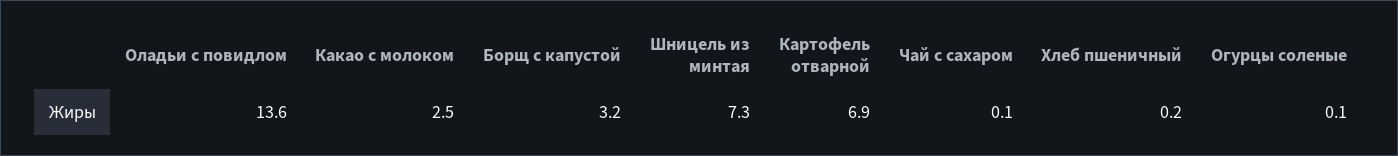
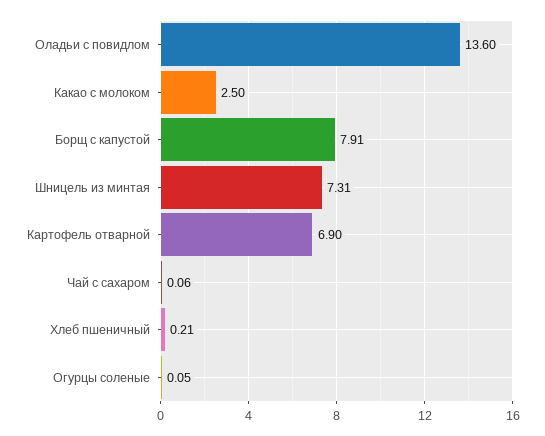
  {
    "Оладьи с повидлом": 13.6,
    "Какао с молоком": 2.5,
-   "Борщ с капустой": 3.2,
+   "Борщ с капустой": 7.91,
    "Шницель из минтая": 7.31,
    "Картофель отварной": 6.9,
    "Чай с сахаром": 0.06,
    "Хлеб пшеничный": 0.21,
    "Огурцы соленые": 0.05
  }

